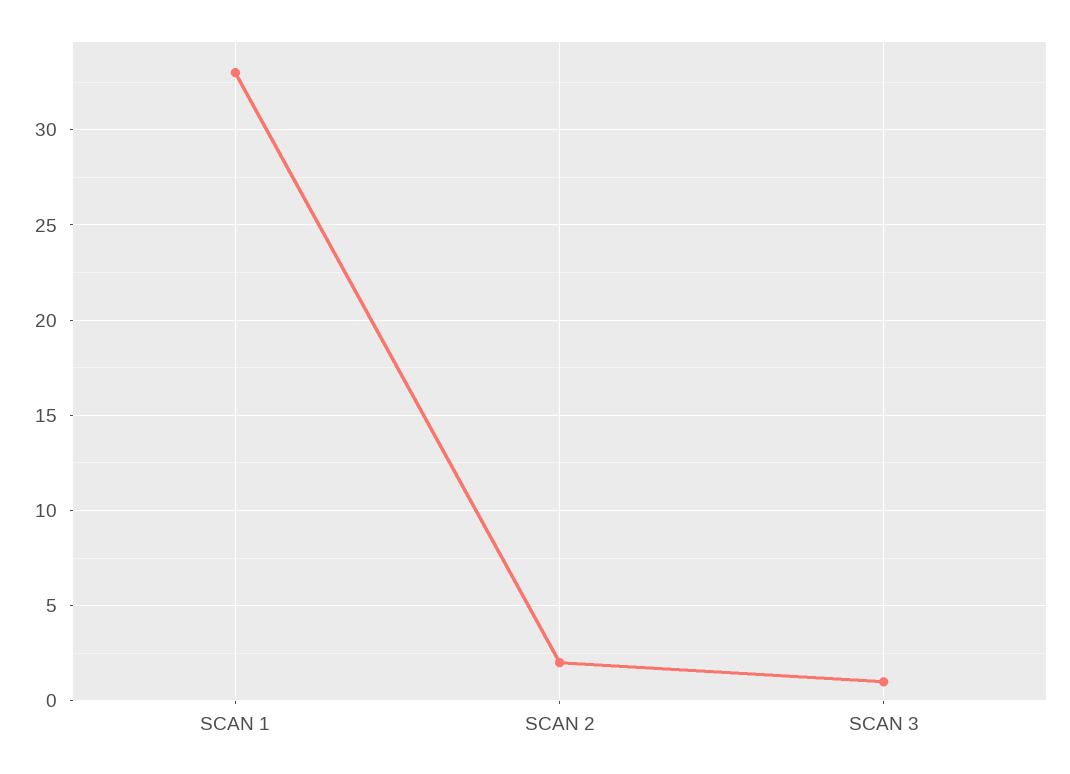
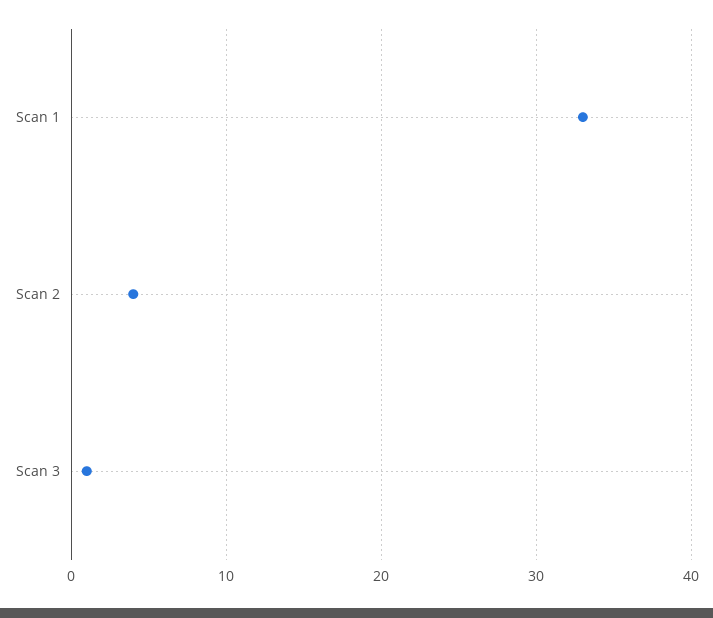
  {
    "SCAN 1": 33,
-   "SCAN 2": 2,
+   "SCAN 2": 4,
    "SCAN 3": 1
  }

